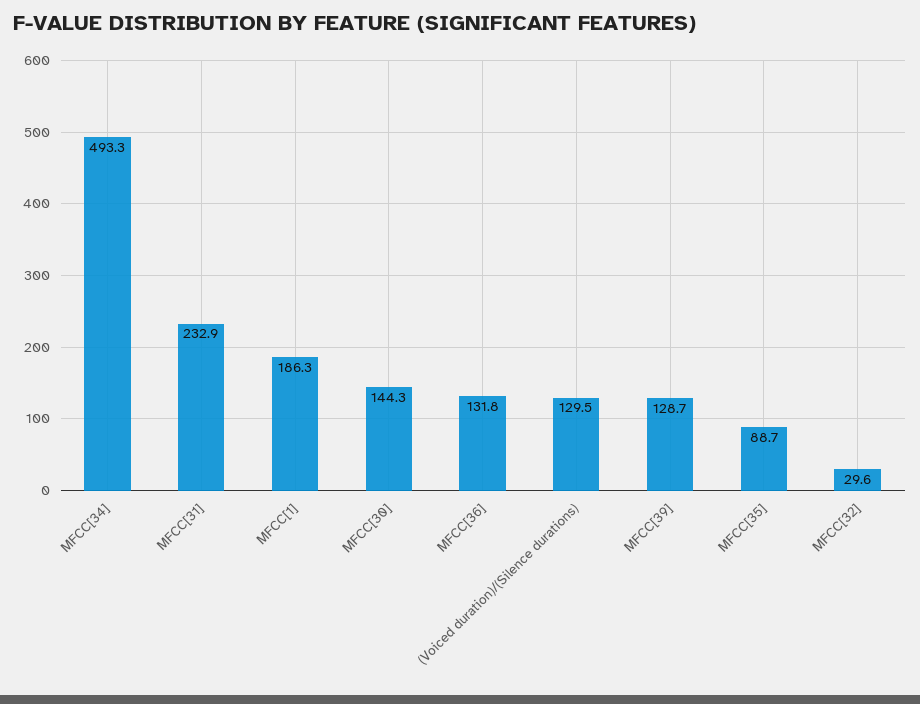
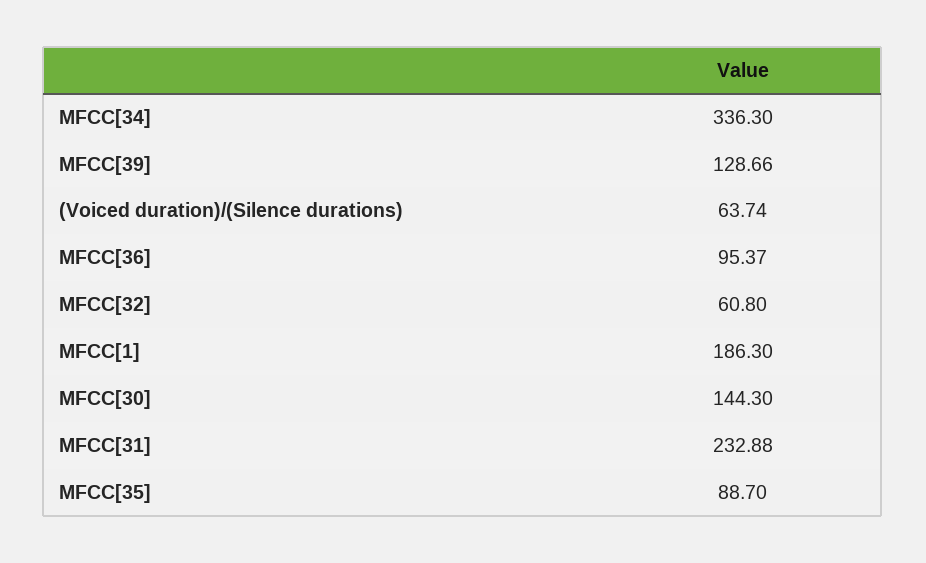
  {
-   "MFCC[34]": 493.3,
+   "MFCC[34]": 336.3,
    "MFCC[31]": 232.88,
    "MFCC[1]": 186.3,
    "MFCC[30]": 144.3,
-   "MFCC[36]": 131.8,
+   "MFCC[36]": 95.37,
-   "(Voiced duration)/(Silence durations)": 129.5,
+   "(Voiced duration)/(Silence durations)": 63.74,
    "MFCC[39]": 128.66,
    "MFCC[35]": 88.7,
-   "MFCC[32]": 29.6
+   "MFCC[32]": 60.8
  }

